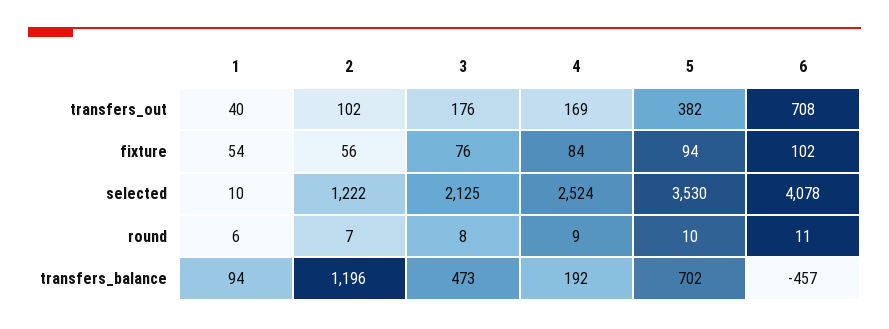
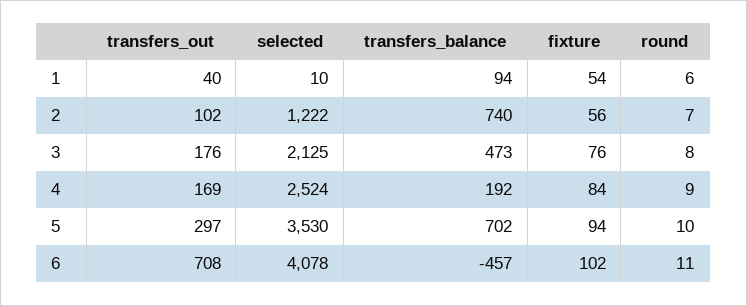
  {
    "1": {
      "transfers_out": 40,
      "fixture": 54,
      "selected": 10,
      "round": 6,
      "transfers_balance": 94
    },
    "2": {
      "transfers_out": 102,
      "fixture": 56,
      "selected": 1222,
      "round": 7,
-     "transfers_balance": 1196
+     "transfers_balance": 740
    },
    "3": {
      "transfers_out": 176,
      "fixture": 76,
      "selected": 2125,
      "round": 8,
      "transfers_balance": 473
    },
    "4": {
      "transfers_out": 169,
      "fixture": 84,
      "selected": 2524,
      "round": 9,
      "transfers_balance": 192
    },
    "5": {
-     "transfers_out": 382,
+     "transfers_out": 297,
      "fixture": 94,
      "selected": 3530,
      "round": 10,
      "transfers_balance": 702
    },
    "6": {
      "transfers_out": 708,
      "fixture": 102,
      "selected": 4078,
      "round": 11,
      "transfers_balance": -457
    }
  }

